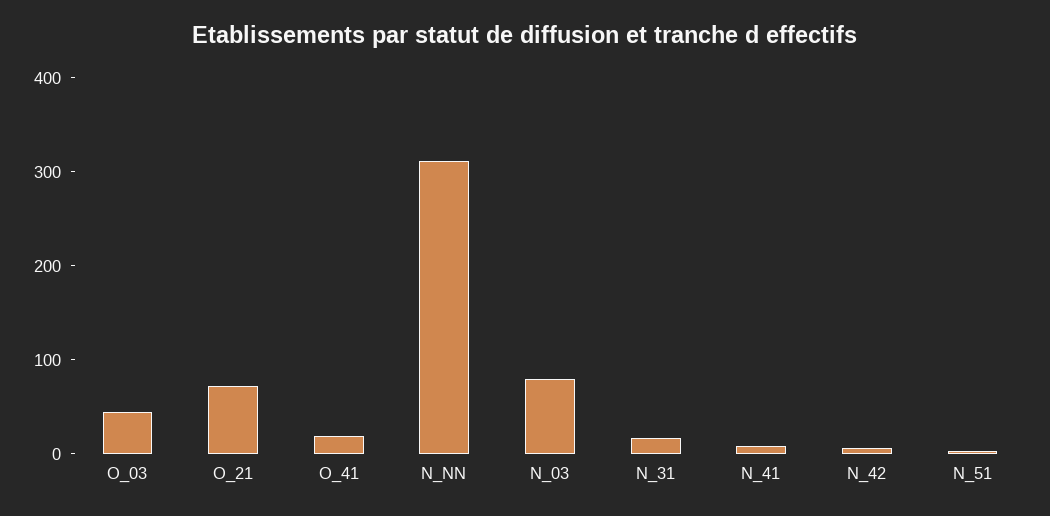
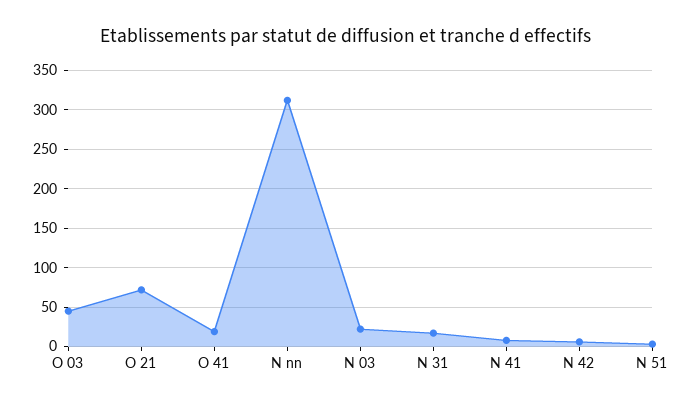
  {
    "O_03": 50,
    "O_21": 70,
    "O_41": 20,
    "N_NN": 310,
-   "N_03": 80,
+   "N_03": 20,
    "N_31": 20,
    "N_41": 10,
    "N_42": 10,
    "N_51": 0
  }

